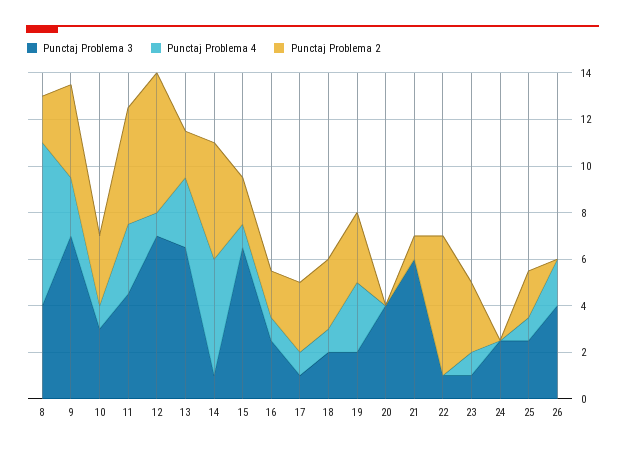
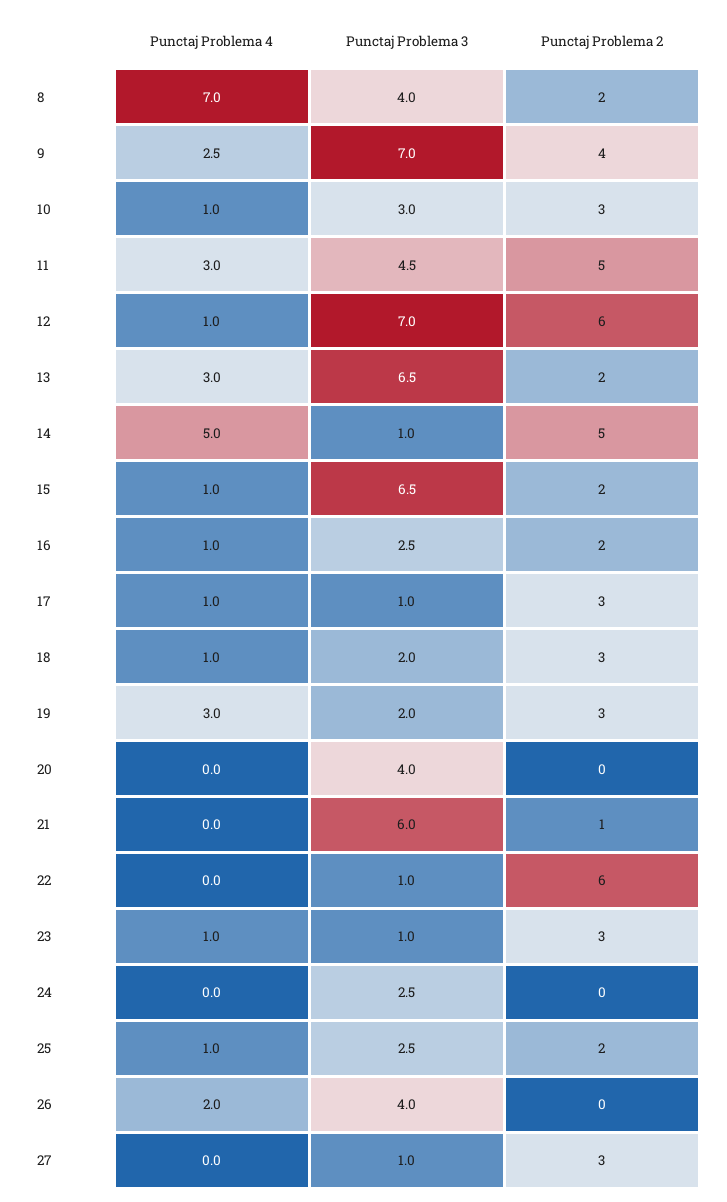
  {
    "Punctaj Problema 3": {
      "8": 4,
      "9": 7,
      "10": 3,
      "11": 4.5,
      "12": 7,
      "13": 6.5,
      "14": 1,
      "15": 6.5,
      "16": 2.5,
      "17": 1,
      "18": 2,
      "19": 2,
      "20": 4,
      "21": 6,
      "22": 1,
      "23": 1,
      "24": 2.5,
      "25": 2.5,
-     "26": 4
+     "26": 4,
+     "27": 1
    },
    "Punctaj Problema 4": {
      "8": 7,
      "9": 2.5,
      "10": 1,
      "11": 3,
      "12": 1,
      "13": 3,
      "14": 5,
      "15": 1,
      "16": 1,
      "17": 1,
      "18": 1,
      "19": 3,
      "20": 0,
      "21": 0,
      "22": 0,
      "23": 1,
      "24": 0,
      "25": 1,
-     "26": 2
+     "26": 2,
+     "27": 0
    },
    "Punctaj Problema 2": {
      "8": 2,
      "9": 4,
      "10": 3,
      "11": 5,
      "12": 6,
      "13": 2,
      "14": 5,
      "15": 2,
      "16": 2,
      "17": 3,
      "18": 3,
      "19": 3,
      "20": 0,
      "21": 1,
      "22": 6,
      "23": 3,
      "24": 0,
      "25": 2,
-     "26": 0
+     "26": 0,
+     "27": 3
    }
  }

